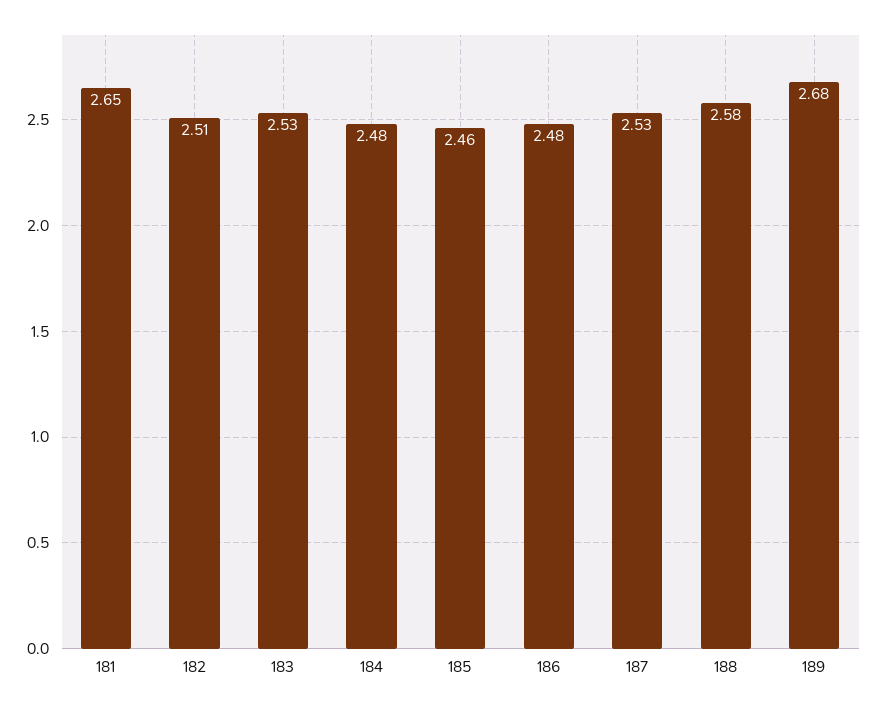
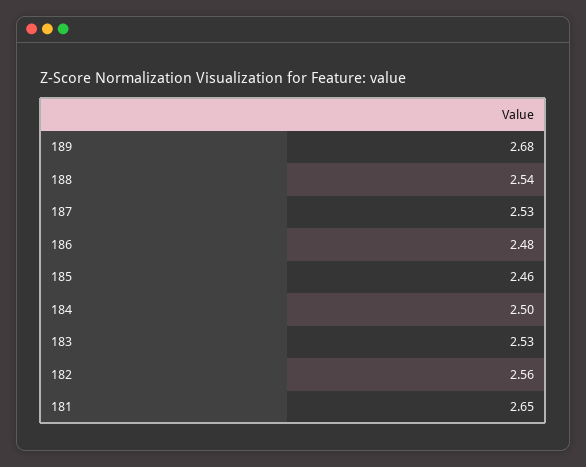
  {
    "181": 2.65,
-   "182": 2.51,
+   "182": 2.56,
    "183": 2.53,
-   "184": 2.48,
+   "184": 2.5,
    "185": 2.46,
    "186": 2.48,
    "187": 2.53,
-   "188": 2.58,
+   "188": 2.54,
    "189": 2.68
  }

